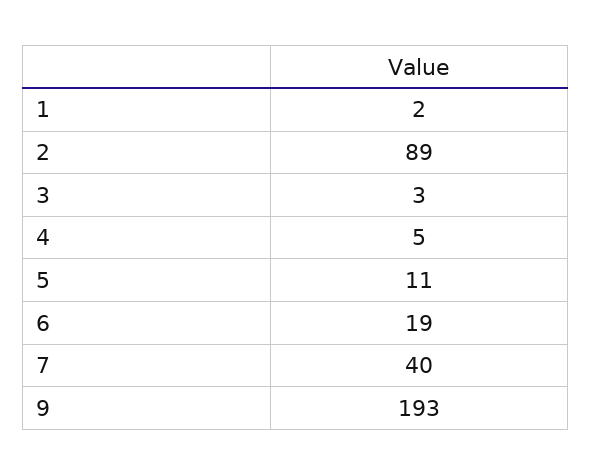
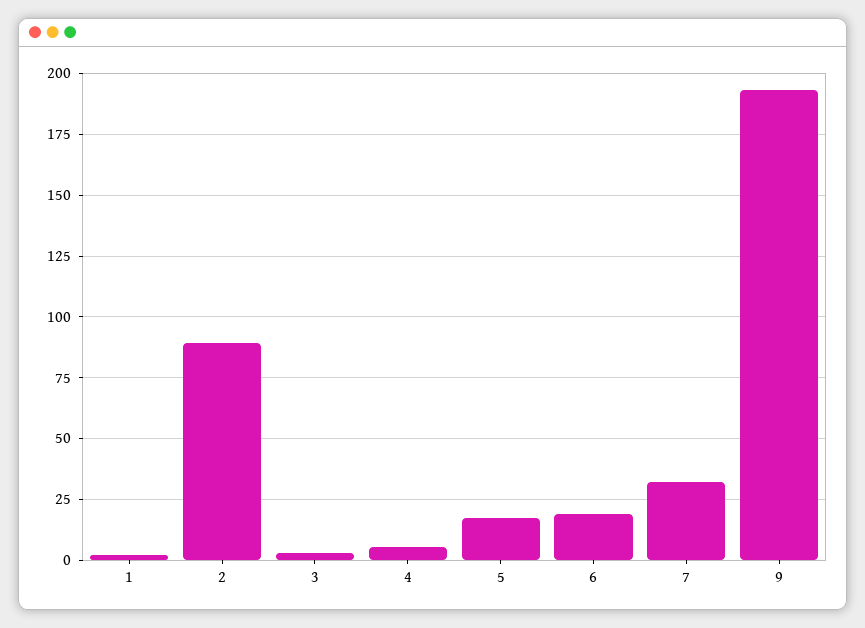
  {
    "1": 2,
    "2": 89,
    "3": 3,
    "4": 5,
-   "5": 11,
+   "5": 17.5,
    "6": 19,
-   "7": 40,
+   "7": 32.5,
    "9": 193
  }

